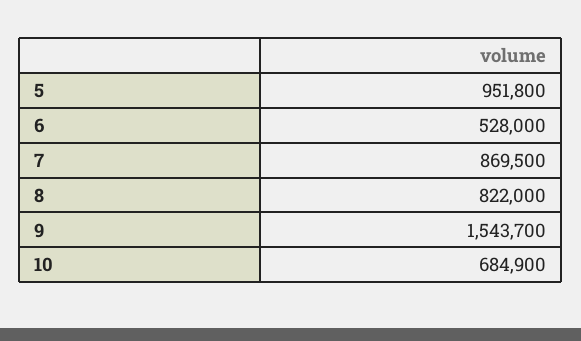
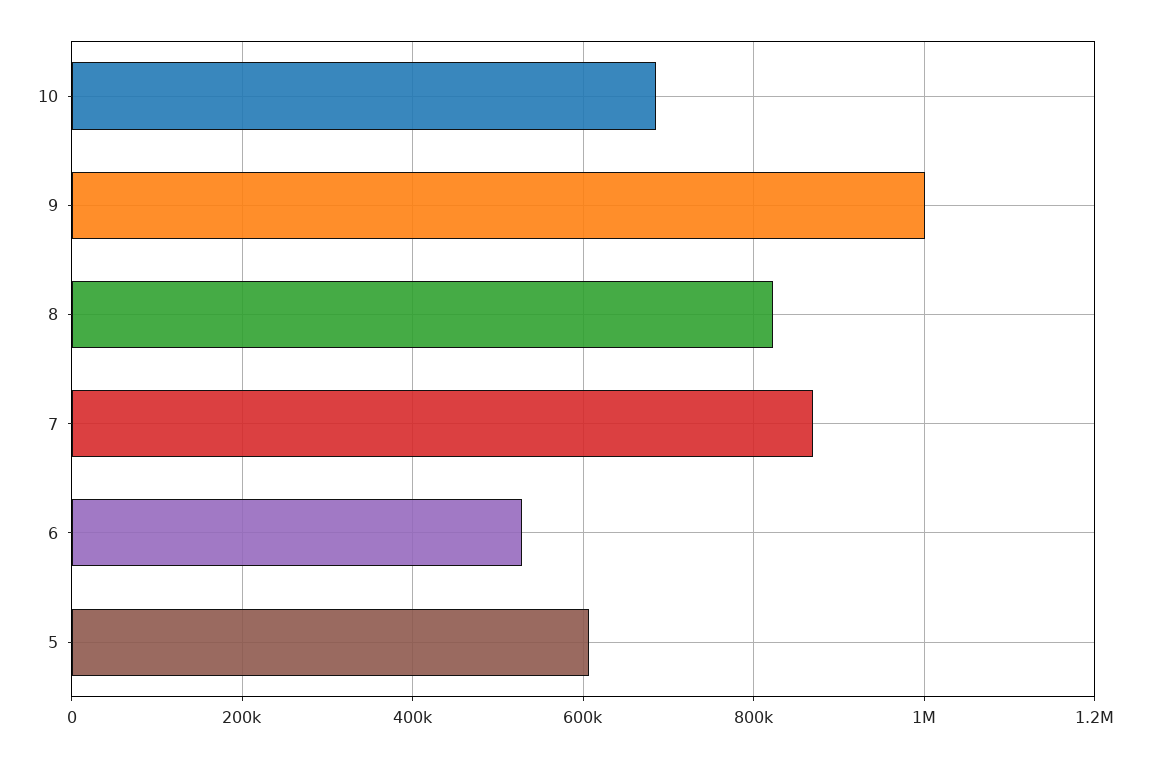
  {
-   "5": 951800,
+   "5": 600000,
    "6": 528000,
    "7": 869500,
    "8": 822000,
-   "9": 1543700,
+   "9": 1000000,
    "10": 684900
  }

